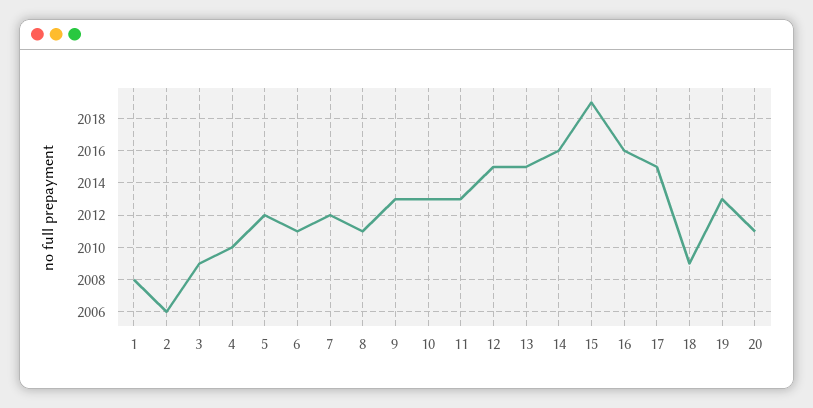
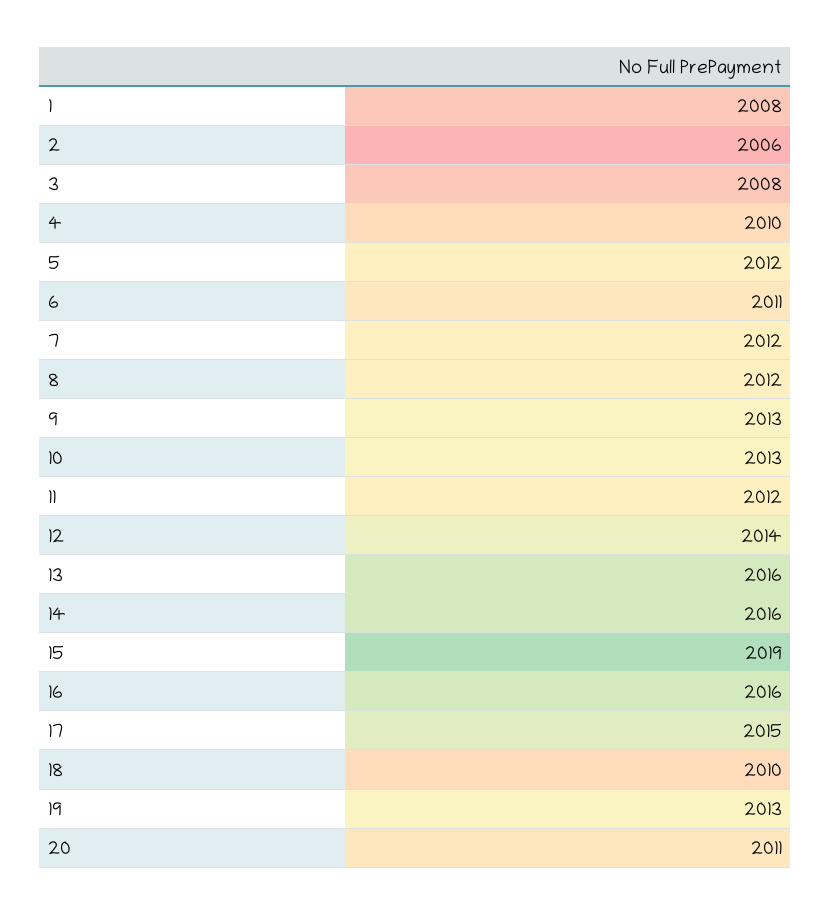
  {
    "1": 2008,
    "2": 2006,
-   "3": 2009,
+   "3": 2008,
    "4": 2010,
    "5": 2012,
    "6": 2011,
    "7": 2012,
-   "8": 2011,
+   "8": 2012,
    "9": 2013,
    "10": 2013,
-   "11": 2013,
+   "11": 2012,
-   "12": 2015,
+   "12": 2014,
-   "13": 2015,
+   "13": 2016,
    "14": 2016,
    "15": 2019,
    "16": 2016,
    "17": 2015,
-   "18": 2009,
+   "18": 2010,
    "19": 2013,
    "20": 2011
  }

